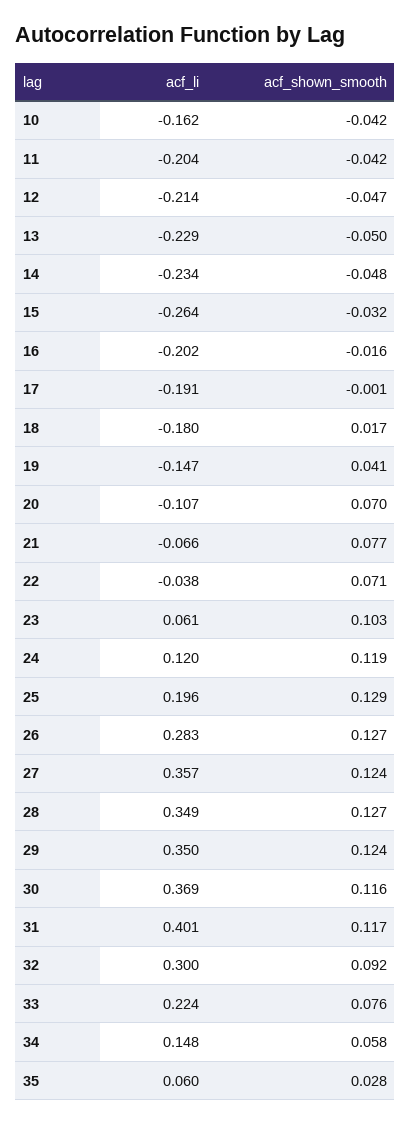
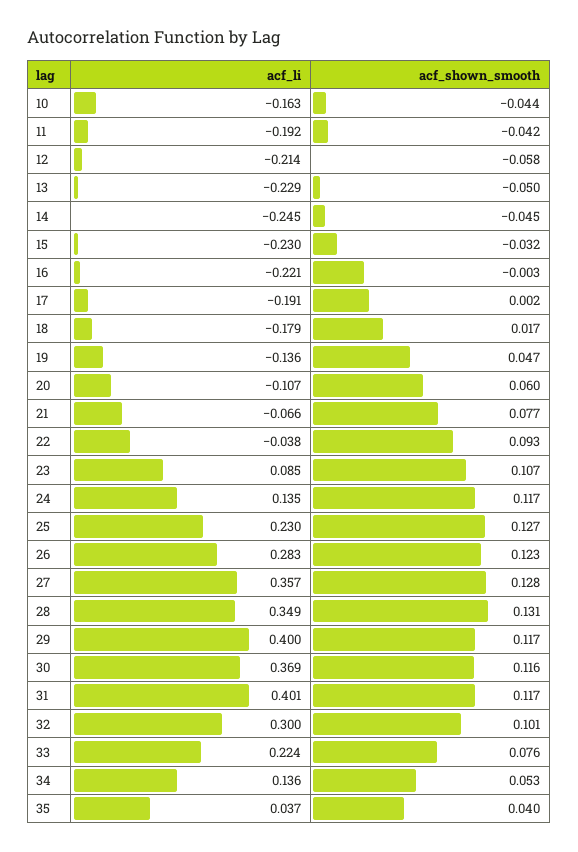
  {
    "acf_li": {
-     "10": -0.162,
+     "10": -0.163,
-     "11": -0.204,
+     "11": -0.192,
      "12": -0.214,
      "13": -0.229,
-     "14": -0.234,
+     "14": -0.245,
-     "15": -0.264,
+     "15": -0.23,
-     "16": -0.202,
+     "16": -0.221,
      "17": -0.191,
-     "18": -0.18,
+     "18": -0.179,
-     "19": -0.147,
+     "19": -0.136,
      "20": -0.107,
      "21": -0.066,
      "22": -0.038,
-     "23": 0.061,
+     "23": 0.085,
-     "24": 0.12,
+     "24": 0.135,
-     "25": 0.196,
+     "25": 0.23,
      "26": 0.283,
      "27": 0.357,
      "28": 0.349,
-     "29": 0.35,
+     "29": 0.4,
      "30": 0.369,
      "31": 0.401,
      "32": 0.3,
      "33": 0.224,
-     "34": 0.148,
+     "34": 0.136,
-     "35": 0.06
+     "35": 0.037
    },
    "acf_shown_smooth": {
-     "10": -0.042,
+     "10": -0.044,
      "11": -0.042,
-     "12": -0.047,
+     "12": -0.058,
      "13": -0.05,
-     "14": -0.048,
+     "14": -0.045,
      "15": -0.032,
-     "16": -0.016,
+     "16": -0.003,
-     "17": -0.001,
+     "17": 0.002,
      "18": 0.017,
-     "19": 0.041,
+     "19": 0.047,
-     "20": 0.07,
+     "20": 0.06,
      "21": 0.077,
-     "22": 0.071,
+     "22": 0.093,
-     "23": 0.103,
+     "23": 0.107,
-     "24": 0.119,
+     "24": 0.117,
-     "25": 0.129,
+     "25": 0.127,
-     "26": 0.127,
+     "26": 0.123,
-     "27": 0.124,
+     "27": 0.128,
-     "28": 0.127,
+     "28": 0.131,
-     "29": 0.124,
+     "29": 0.117,
      "30": 0.116,
      "31": 0.117,
-     "32": 0.092,
+     "32": 0.101,
      "33": 0.076,
-     "34": 0.058,
+     "34": 0.053,
-     "35": 0.028
+     "35": 0.04
    }
  }

